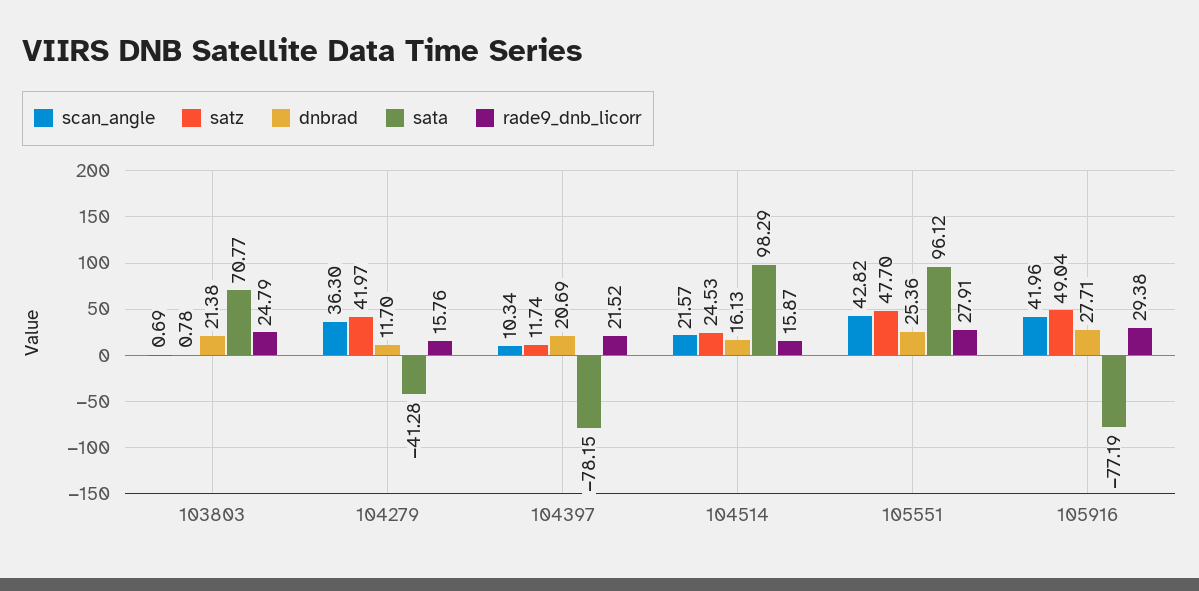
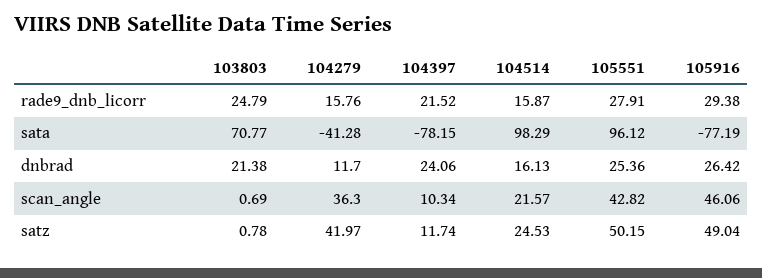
  {
    "scan_angle": {
      "103803": 0.69,
      "104279": 36.3,
      "104397": 10.34,
      "104514": 21.57,
      "105551": 42.82,
-     "105916": 41.96
+     "105916": 46.06
    },
    "satz": {
      "103803": 0.78,
      "104279": 41.97,
      "104397": 11.74,
      "104514": 24.53,
-     "105551": 47.7,
+     "105551": 50.15,
      "105916": 49.04
    },
    "dnbrad": {
      "103803": 21.38,
      "104279": 11.7,
-     "104397": 20.69,
+     "104397": 24.06,
      "104514": 16.13,
      "105551": 25.36,
-     "105916": 27.71
+     "105916": 26.42
    },
    "sata": {
      "103803": 70.77,
      "104279": -41.28,
      "104397": -78.15,
      "104514": 98.29,
      "105551": 96.12,
      "105916": -77.19
    },
    "rade9_dnb_licorr": {
      "103803": 24.79,
      "104279": 15.76,
      "104397": 21.52,
      "104514": 15.87,
      "105551": 27.91,
      "105916": 29.38
    }
  }

